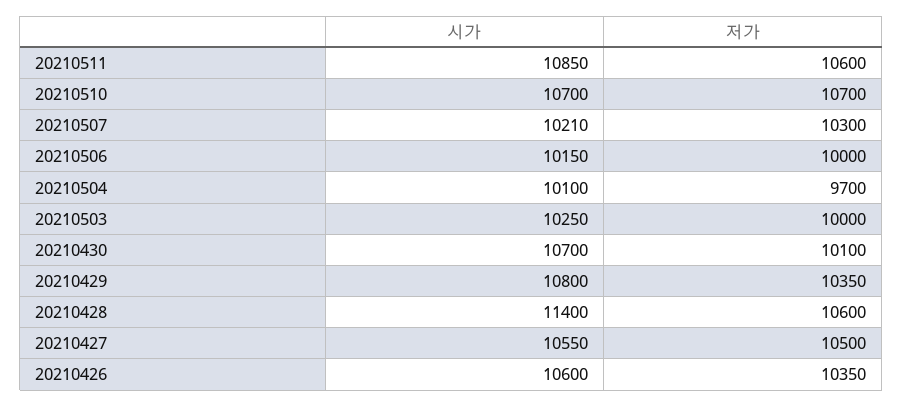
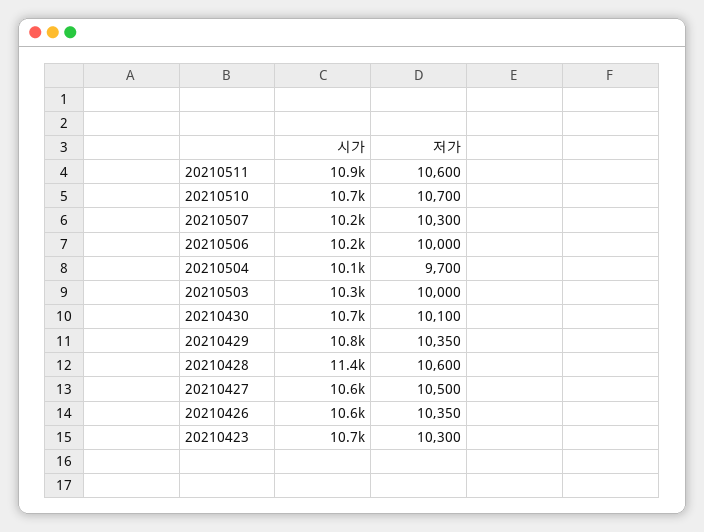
  {
    "시가": {
      "20210511": 10850,
      "20210510": 10700,
      "20210507": 10210,
      "20210506": 10150,
      "20210504": 10100,
      "20210503": 10250,
      "20210430": 10700,
      "20210429": 10800,
      "20210428": 11400,
      "20210427": 10550,
-     "20210426": 10600
+     "20210426": 10600,
+     "20210423": 10700
    },
    "저가": {
      "20210511": 10600,
      "20210510": 10700,
      "20210507": 10300,
      "20210506": 10000,
      "20210504": 9700,
      "20210503": 10000,
      "20210430": 10100,
      "20210429": 10350,
      "20210428": 10600,
      "20210427": 10500,
-     "20210426": 10350
+     "20210426": 10350,
+     "20210423": 10300
    }
  }

